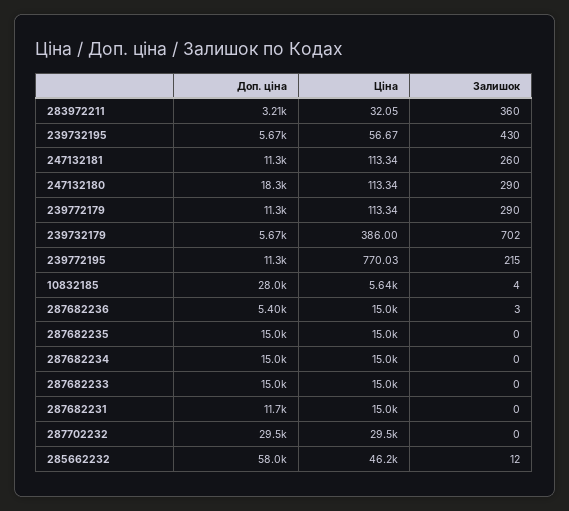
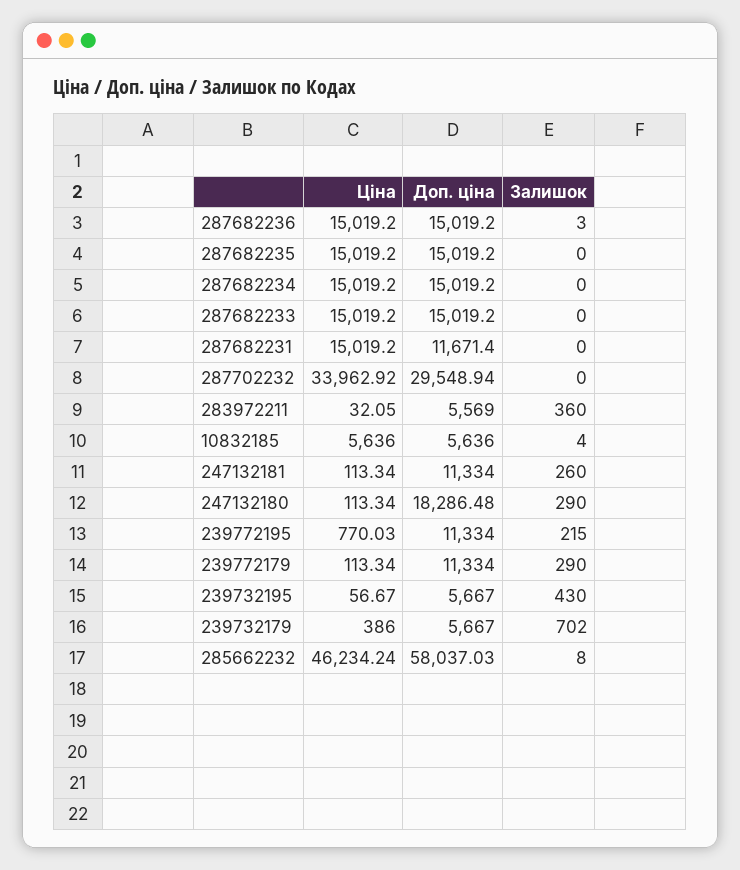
  {
    "Доп. ціна": {
-     "283972211": 3210,
+     "283972211": 5569,
      "239732195": 5667,
      "247132181": 11334,
      "247132180": 18286.48,
      "239772179": 11334,
      "239732179": 5667,
      "239772195": 11334,
-     "10832185": 28000,
+     "10832185": 5636,
-     "287682236": 5400,
+     "287682236": 15019.2,
      "287682235": 15019.2,
      "287682234": 15019.2,
      "287682233": 15019.2,
      "287682231": 11671.4,
      "287702232": 29548.94,
      "285662232": 58037.03
    },
    "Ціна": {
      "283972211": 32.05,
      "239732195": 56.67,
      "247132181": 113.34,
      "247132180": 113.34,
      "239772179": 113.34,
      "239732179": 386,
      "239772195": 770.03,
      "10832185": 5636,
      "287682236": 15019.2,
      "287682235": 15019.2,
      "287682234": 15019.2,
      "287682233": 15019.2,
      "287682231": 15019.2,
-     "287702232": 29500,
+     "287702232": 33962.92,
      "285662232": 46234.24
    },
    "Залишок": {
      "283972211": 360,
      "239732195": 430,
      "247132181": 260,
      "247132180": 290,
      "239772179": 290,
      "239732179": 702,
      "239772195": 215,
      "10832185": 4,
      "287682236": 3,
      "287682235": 0,
      "287682234": 0,
      "287682233": 0,
      "287682231": 0,
      "287702232": 0,
-     "285662232": 12
+     "285662232": 8
    }
  }

